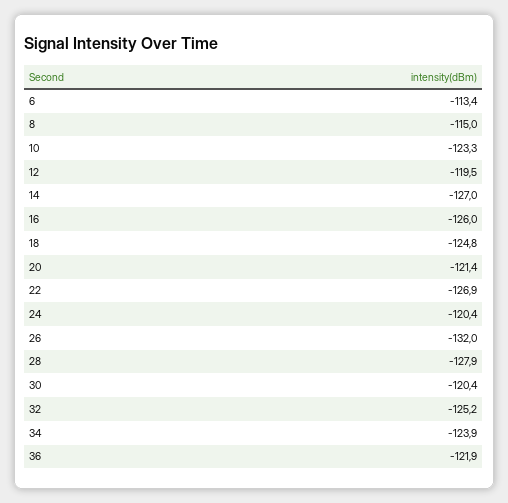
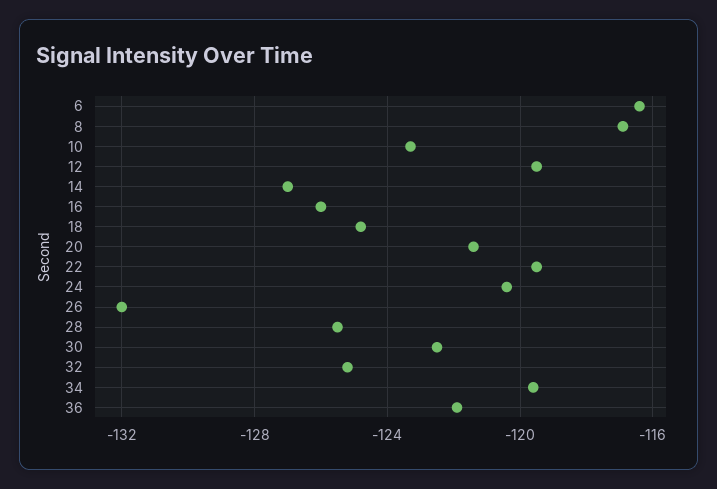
  {
-   "6": -113.4,
+   "6": -116.5,
-   "8": -115,
+   "8": -117,
    "10": -123.3,
    "12": -119.5,
    "14": -127,
    "16": -126,
    "18": -124.8,
    "20": -121.4,
-   "22": -126.9,
+   "22": -119.5,
    "24": -120.4,
    "26": -132,
-   "28": -127.9,
+   "28": -125.5,
-   "30": -120.4,
+   "30": -122.5,
    "32": -125.2,
-   "34": -123.9,
+   "34": -119.5,
    "36": -121.9
  }

